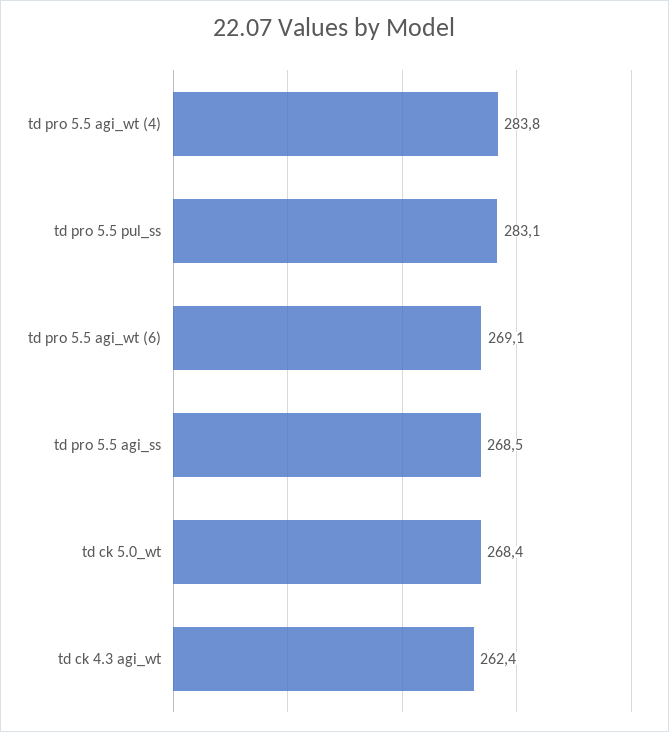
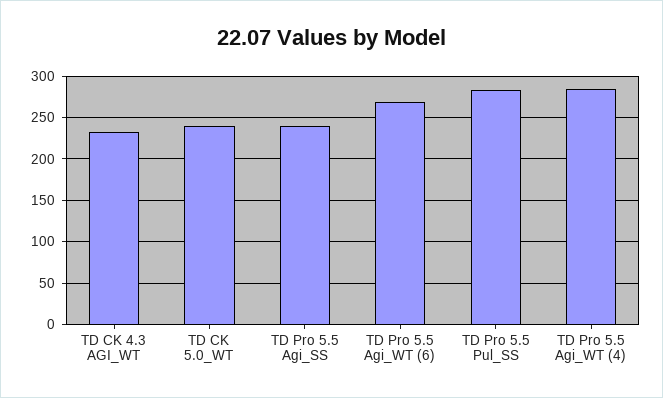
  {
    "td pro 5.5 agi_wt (4)": 283.8,
    "td pro 5.5 pul_ss": 283.1,
    "td pro 5.5 agi_wt (6)": 269.1,
-   "td pro 5.5 agi_ss": 268.5,
+   "td pro 5.5 agi_ss": 240,
-   "td ck 5.0_wt": 268.4,
+   "td ck 5.0_wt": 240,
-   "td ck 4.3 agi_wt": 262.4
+   "td ck 4.3 agi_wt": 230
  }

